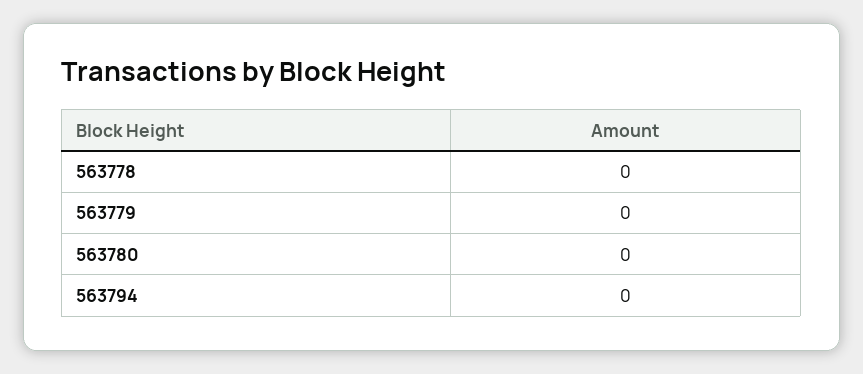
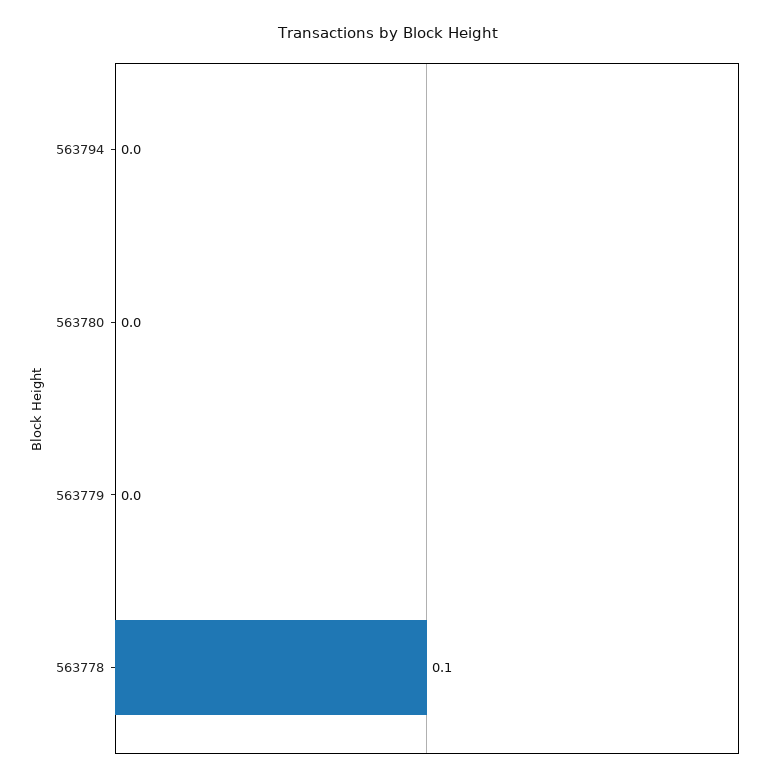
  {
-   "563778": 0,
+   "563778": 0.1,
    "563779": 0,
    "563780": 0,
    "563794": 0
  }

